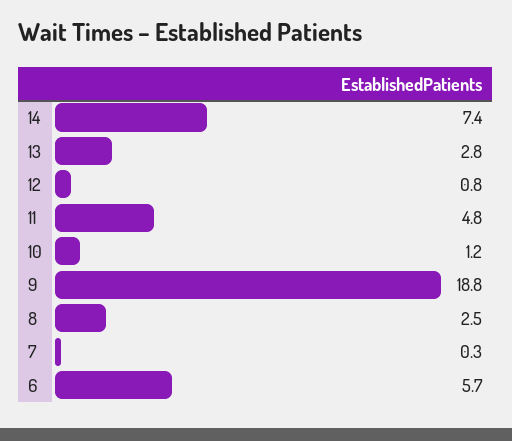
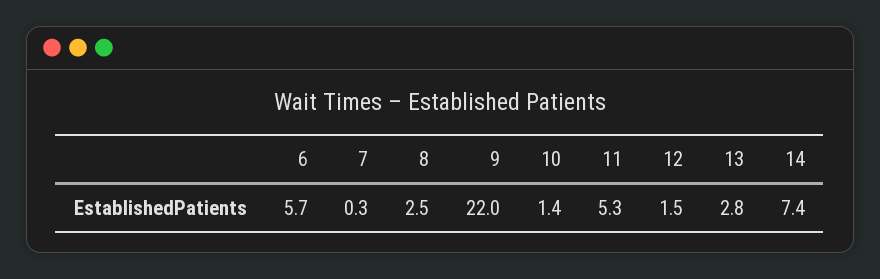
  {
    "14": 7.4,
    "13": 2.8,
-   "12": 0.8,
+   "12": 1.5,
-   "11": 4.8,
+   "11": 5.3,
-   "10": 1.2,
+   "10": 1.4,
-   "9": 18.8,
+   "9": 22,
    "8": 2.5,
    "7": 0.3,
    "6": 5.7
  }

